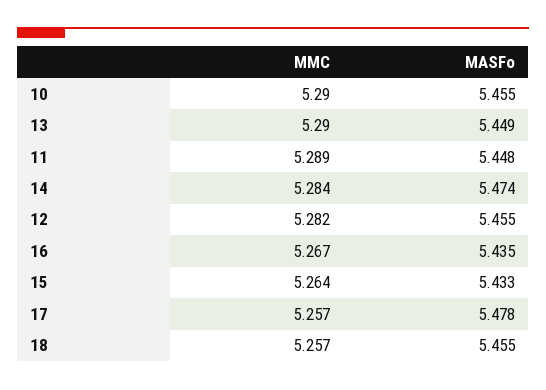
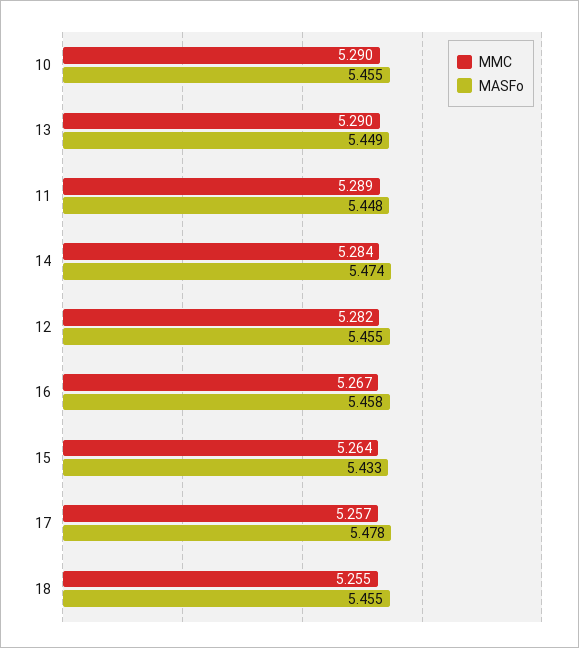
  {
    "MMC": {
      "10": 5.29,
      "13": 5.29,
      "11": 5.289,
      "14": 5.284,
      "12": 5.282,
      "16": 5.267,
      "15": 5.264,
      "17": 5.257,
-     "18": 5.257
+     "18": 5.255
    },
    "MASFo": {
      "10": 5.455,
      "13": 5.449,
      "11": 5.448,
      "14": 5.474,
      "12": 5.455,
-     "16": 5.435,
+     "16": 5.458,
      "15": 5.433,
      "17": 5.478,
      "18": 5.455
    }
  }

